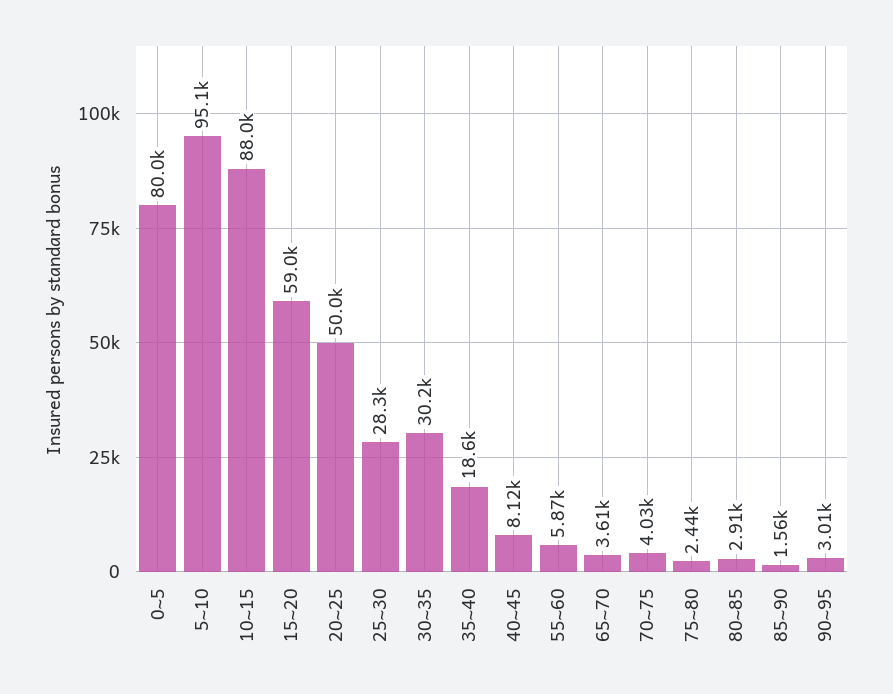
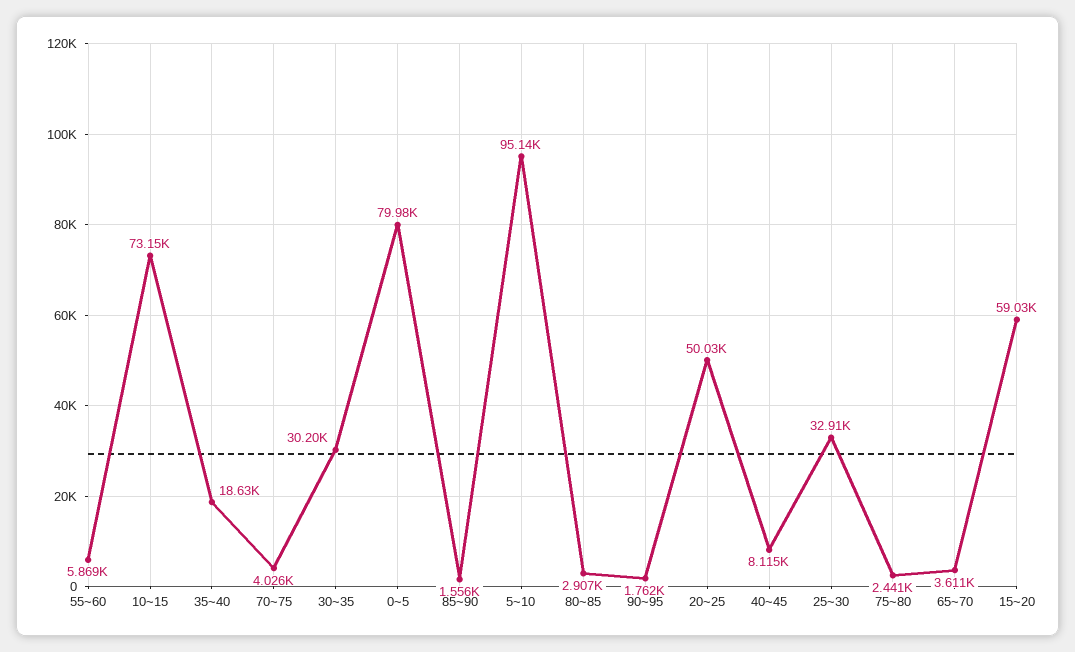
  {
    "0~5": 79980,
    "5~10": 95140,
-   "10~15": 88000,
+   "10~15": 73150,
    "15~20": 59030,
    "20~25": 50030,
-   "25~30": 28300,
+   "25~30": 32910,
    "30~35": 30200,
    "35~40": 18630,
    "40~45": 8115,
    "55~60": 5869,
    "65~70": 3611,
    "70~75": 4026,
    "75~80": 2441,
    "80~85": 2907,
    "85~90": 1556,
-   "90~95": 3010
+   "90~95": 1762
  }

